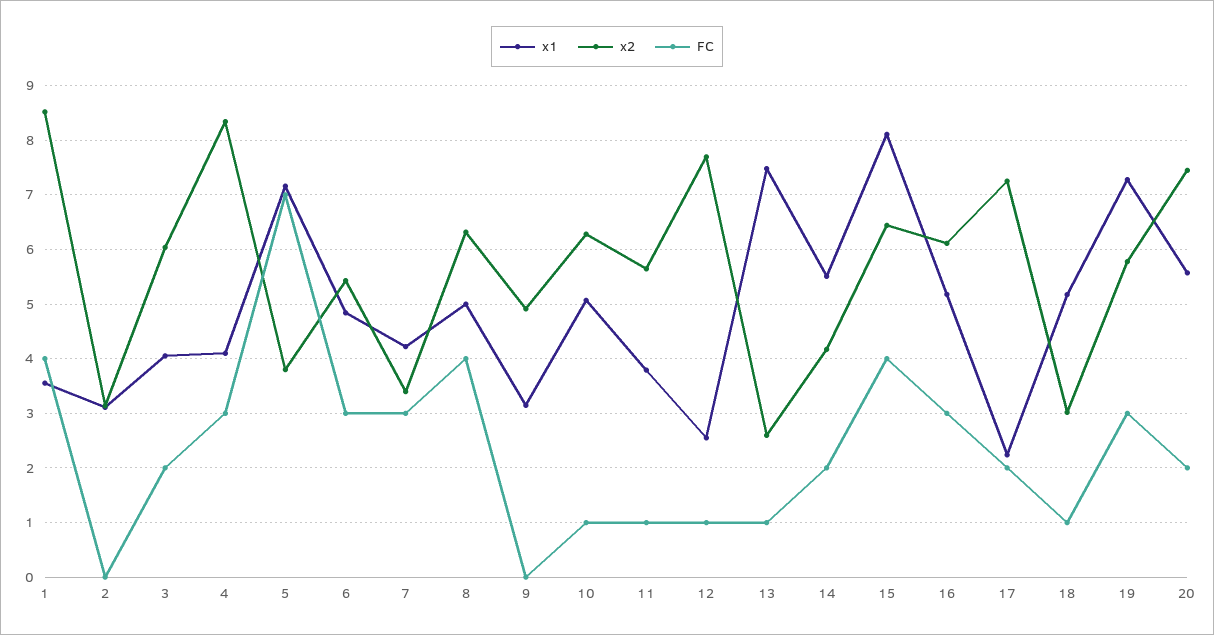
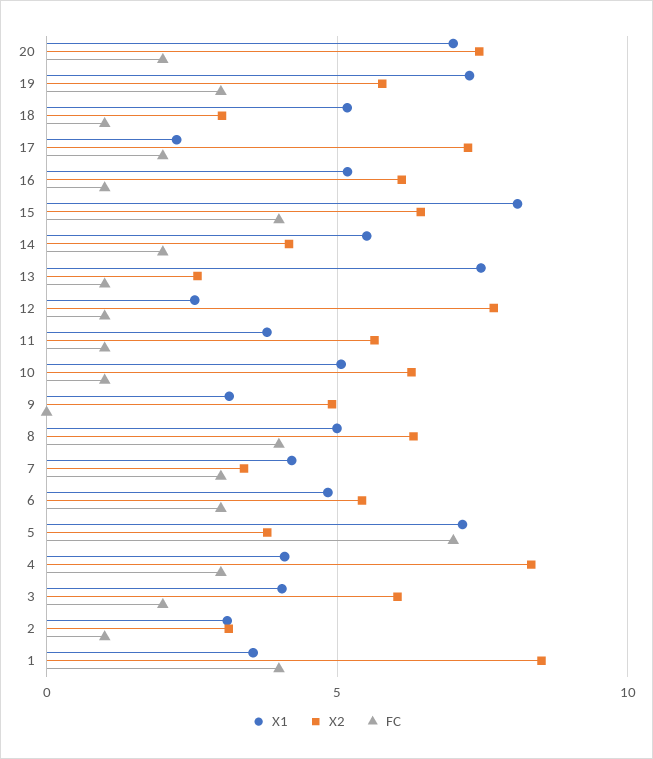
  {
    "x1": {
      "1": 3.6,
      "2": 3.2,
      "3": 4,
      "4": 4,
      "5": 7.2,
      "6": 4.8,
      "7": 4.2,
      "8": 5,
      "9": 3.2,
      "10": 5,
      "11": 3.8,
      "12": 2.6,
      "13": 7.4,
      "14": 5.6,
      "15": 8.2,
      "16": 5.2,
      "17": 2.2,
      "18": 5.2,
      "19": 7.2,
-     "20": 5.6
+     "20": 7
    },
    "x2": {
      "1": 8.6,
      "2": 3.2,
      "3": 6,
      "4": 8.4,
      "5": 3.8,
      "6": 5.4,
      "7": 3.4,
      "8": 6.4,
      "9": 5,
      "10": 6.2,
      "11": 5.6,
      "12": 7.6,
      "13": 2.6,
      "14": 4.2,
      "15": 6.4,
      "16": 6.2,
      "17": 7.2,
      "18": 3,
      "19": 5.8,
      "20": 7.4
    },
    "FC": {
      "1": 4,
-     "2": 0,
+     "2": 1,
      "3": 2,
      "4": 3,
      "5": 7,
      "6": 3,
      "7": 3,
      "8": 4,
      "9": 0,
      "10": 1,
      "11": 1,
      "12": 1,
      "13": 1,
      "14": 2,
      "15": 4,
-     "16": 3,
+     "16": 1,
      "17": 2,
      "18": 1,
      "19": 3,
      "20": 2
    }
  }

